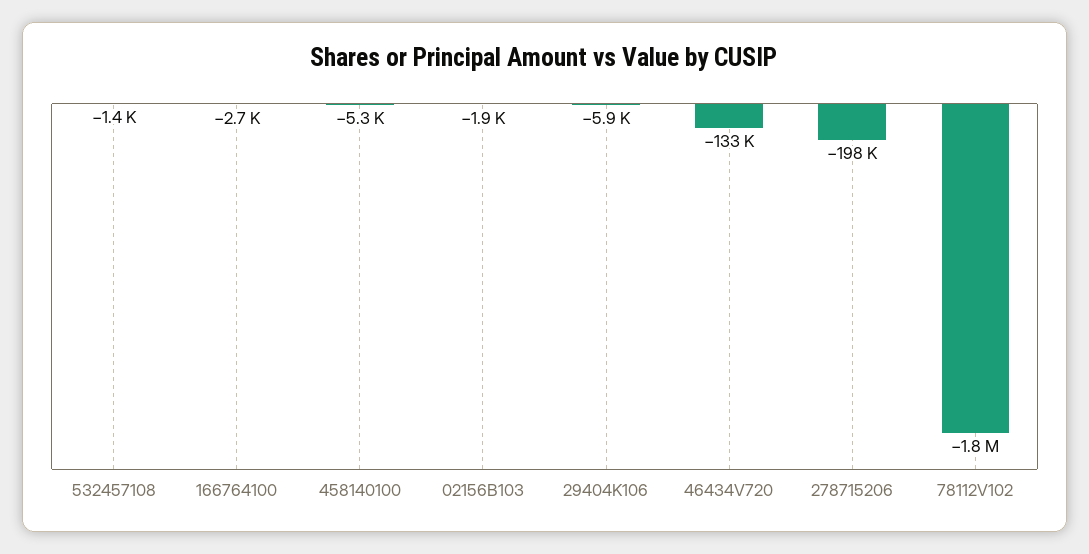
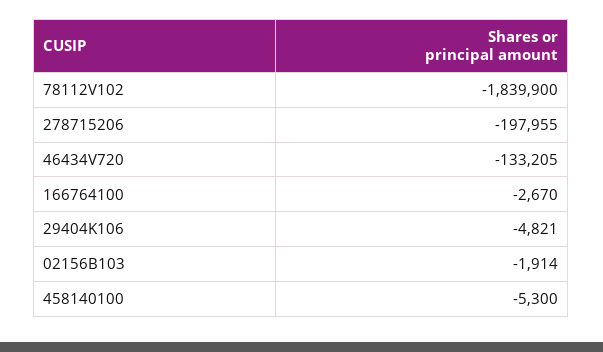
  {
-   "532457108": -1400,
    "166764100": -2670,
    "458140100": -5300,
    "02156B103": -1914,
-   "29404K106": -5900,
+   "29404K106": -4821,
    "46434V720": -133205,
    "278715206": -197955,
    "78112V102": -1839900
  }

